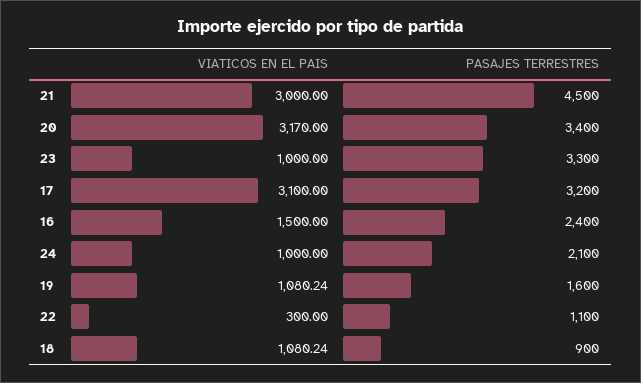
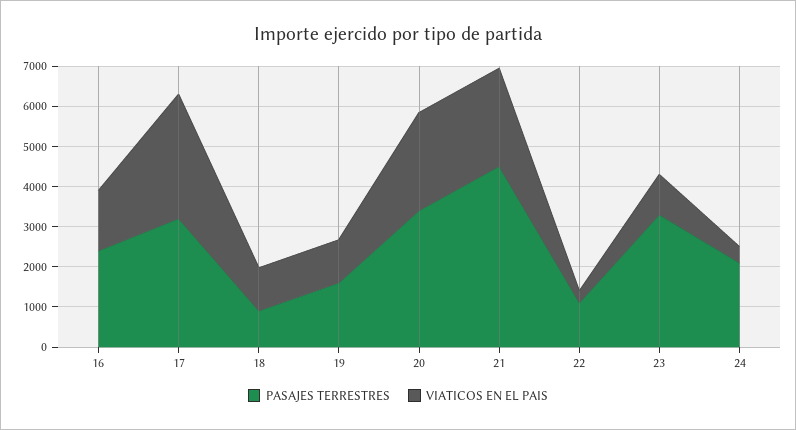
  {
    "VIATICOS EN EL PAIS": {
-     "21": 3000,
+     "21": 2400,
-     "20": 3170,
+     "20": 2400,
      "23": 1000,
      "17": 3100,
      "16": 1500,
-     "24": 1000,
+     "24": 400,
      "19": 1080.24,
      "22": 300,
      "18": 1080.24
    },
    "PASAJES TERRESTRES": {
      "21": 4500,
      "20": 3400,
      "23": 3300,
      "17": 3200,
      "16": 2400,
      "24": 2100,
      "19": 1600,
      "22": 1100,
      "18": 900
    }
  }

